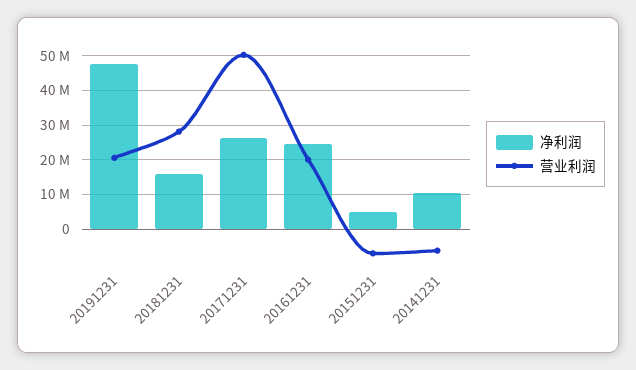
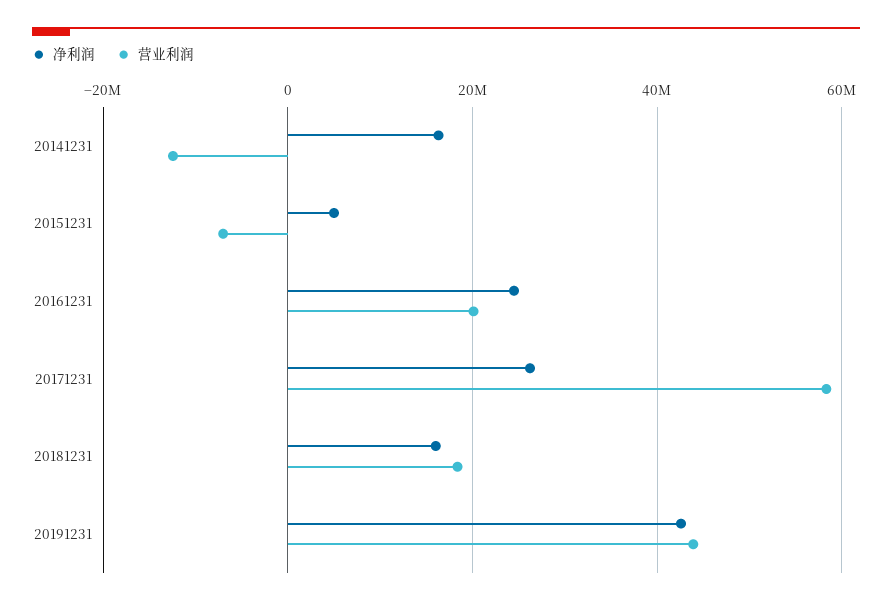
  {
    "净利润": {
-     "20191231": 48000000,
+     "20191231": 42000000,
      "20181231": 16000000,
      "20171231": 26000000,
      "20161231": 24000000,
      "20151231": 4000000,
-     "20141231": 10000000
+     "20141231": 16000000
    },
    "营业利润": {
-     "20191231": 20000000,
+     "20191231": 44000000,
-     "20181231": 28000000,
+     "20181231": 18000000,
-     "20171231": 50000000,
+     "20171231": 58000000,
      "20161231": 20000000,
      "20151231": -8000000,
-     "20141231": -6000000
+     "20141231": -12000000
    }
  }

